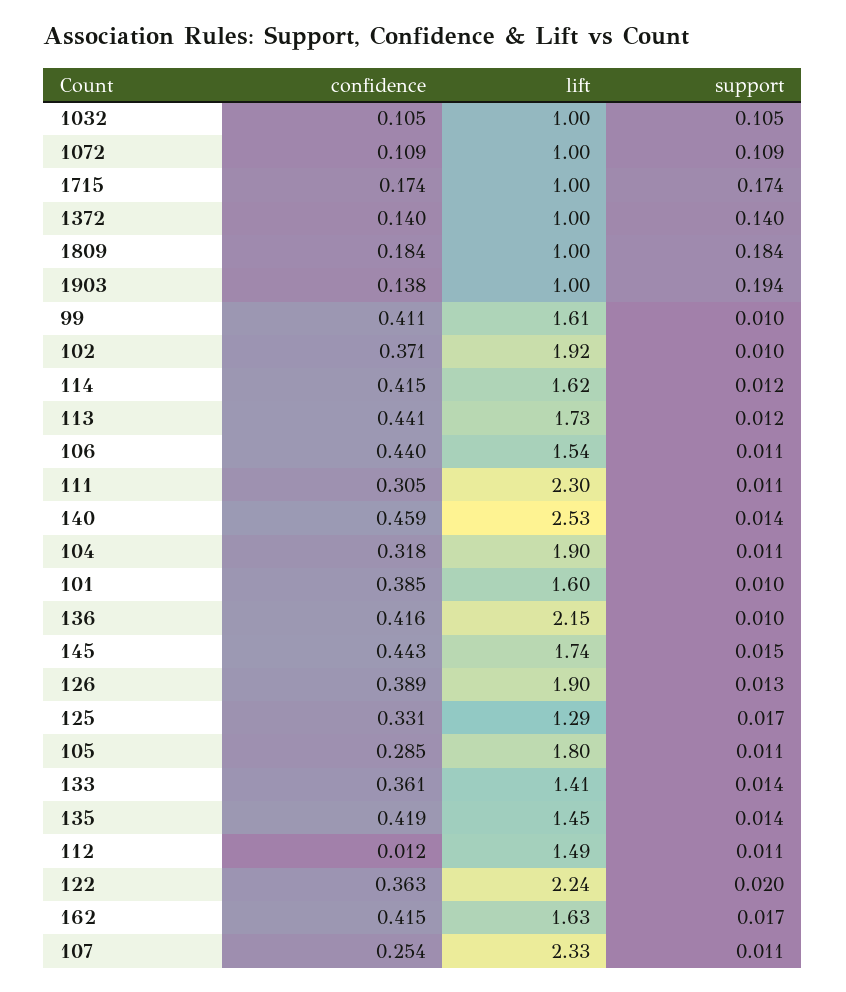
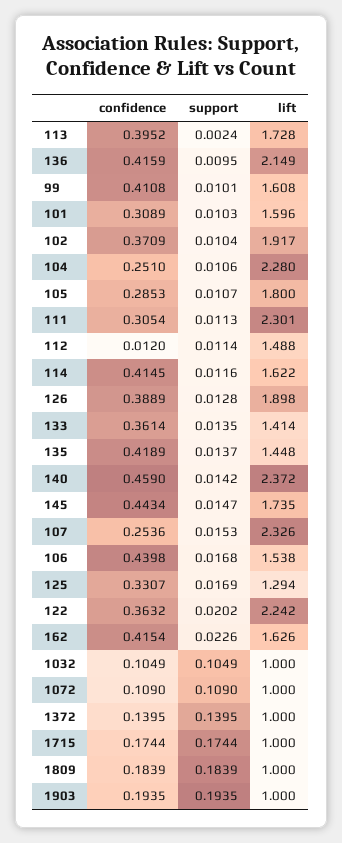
  {
    "confidence": {
      "1032": 0.1049,
      "1072": 0.109,
      "1715": 0.1744,
      "1372": 0.1395,
      "1809": 0.1839,
-     "1903": 0.138,
+     "1903": 0.1935,
      "99": 0.4108,
      "102": 0.3709,
      "114": 0.4145,
-     "113": 0.441,
+     "113": 0.3952,
      "106": 0.4398,
      "111": 0.3054,
      "140": 0.459,
-     "104": 0.318,
+     "104": 0.251,
-     "101": 0.385,
+     "101": 0.3089,
      "136": 0.4159,
      "145": 0.4434,
      "126": 0.3889,
      "125": 0.3307,
      "105": 0.2853,
      "133": 0.3614,
      "135": 0.4189,
      "112": 0.012,
      "122": 0.3632,
      "162": 0.4154,
      "107": 0.2536
    },
    "lift": {
      "1032": 1,
      "1072": 1,
      "1715": 1,
      "1372": 1,
      "1809": 1,
      "1903": 1,
      "99": 1.608,
      "102": 1.917,
      "114": 1.622,
      "113": 1.728,
      "106": 1.538,
      "111": 2.301,
-     "140": 2.53,
+     "140": 2.372,
-     "104": 1.9,
+     "104": 2.28,
      "101": 1.596,
      "136": 2.149,
      "145": 1.735,
      "126": 1.898,
      "125": 1.294,
      "105": 1.8,
      "133": 1.414,
      "135": 1.448,
      "112": 1.488,
      "122": 2.242,
      "162": 1.626,
      "107": 2.326
    },
    "support": {
      "1032": 0.1049,
      "1072": 0.109,
      "1715": 0.1744,
      "1372": 0.1395,
      "1809": 0.1839,
      "1903": 0.1935,
      "99": 0.0101,
      "102": 0.0104,
      "114": 0.0116,
-     "113": 0.012,
+     "113": 0.0024,
-     "106": 0.011,
+     "106": 0.0168,
      "111": 0.0113,
      "140": 0.0142,
      "104": 0.0106,
      "101": 0.0103,
      "136": 0.0095,
      "145": 0.0147,
      "126": 0.0128,
      "125": 0.0169,
      "105": 0.0107,
      "133": 0.0135,
      "135": 0.0137,
      "112": 0.0114,
      "122": 0.0202,
-     "162": 0.017,
+     "162": 0.0226,
-     "107": 0.011
+     "107": 0.0153
    }
  }

